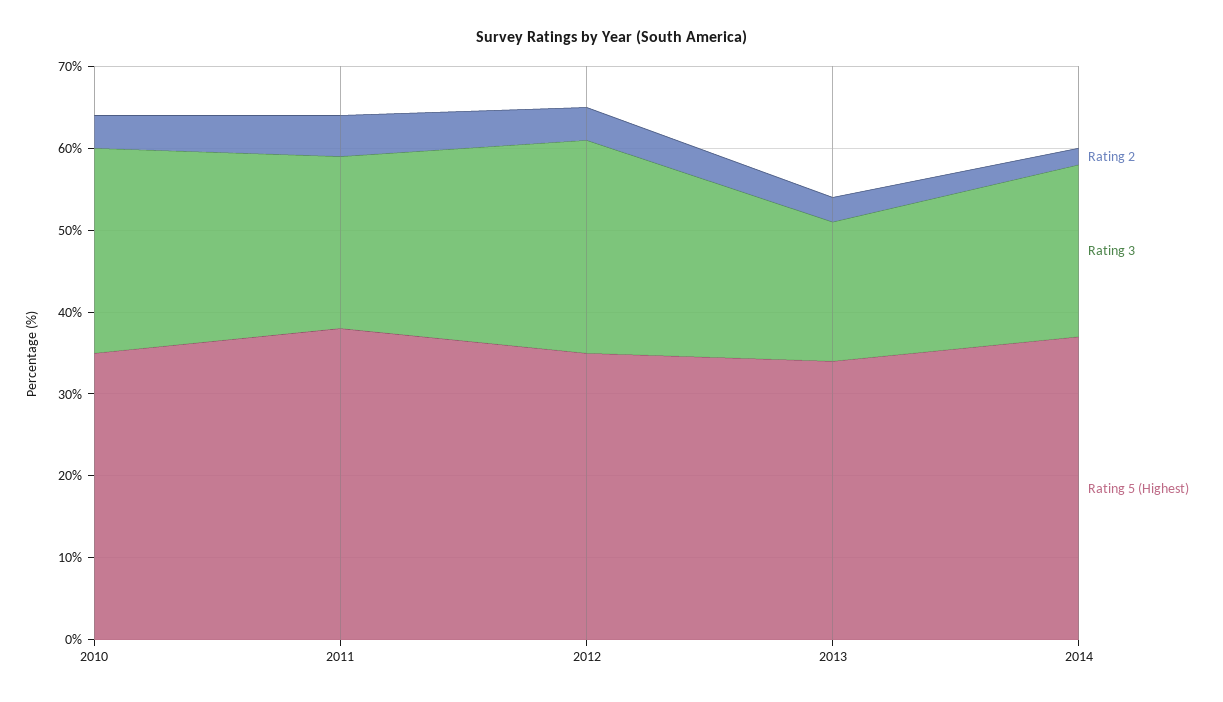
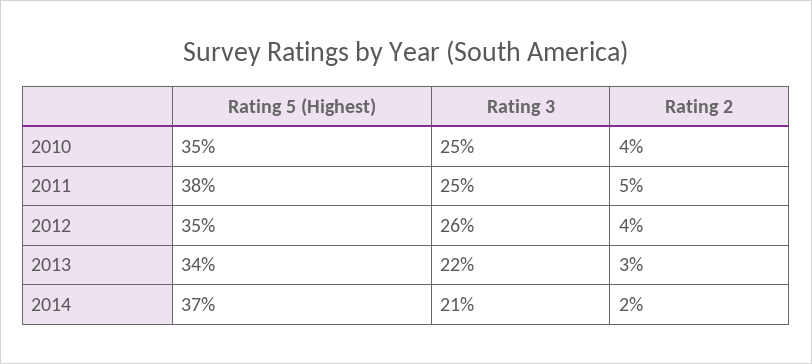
  {
    "Rating 2": {
      "2010": 4,
      "2011": 5,
      "2012": 4,
      "2013": 3,
      "2014": 2
    },
    "Rating 3": {
      "2010": 25,
-     "2011": 21,
+     "2011": 25,
      "2012": 26,
-     "2013": 17,
+     "2013": 22,
      "2014": 21
    },
    "Rating 5 (Highest)": {
      "2010": 35,
      "2011": 38,
      "2012": 35,
      "2013": 34,
      "2014": 37
    }
  }

